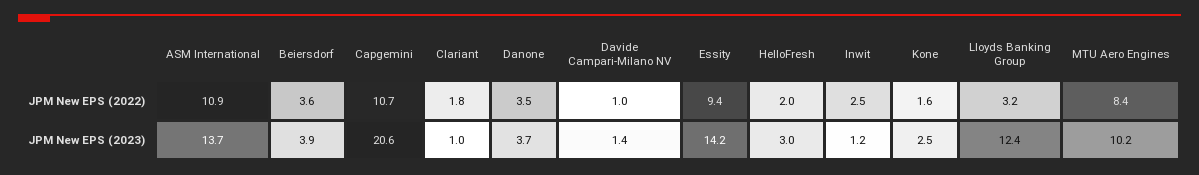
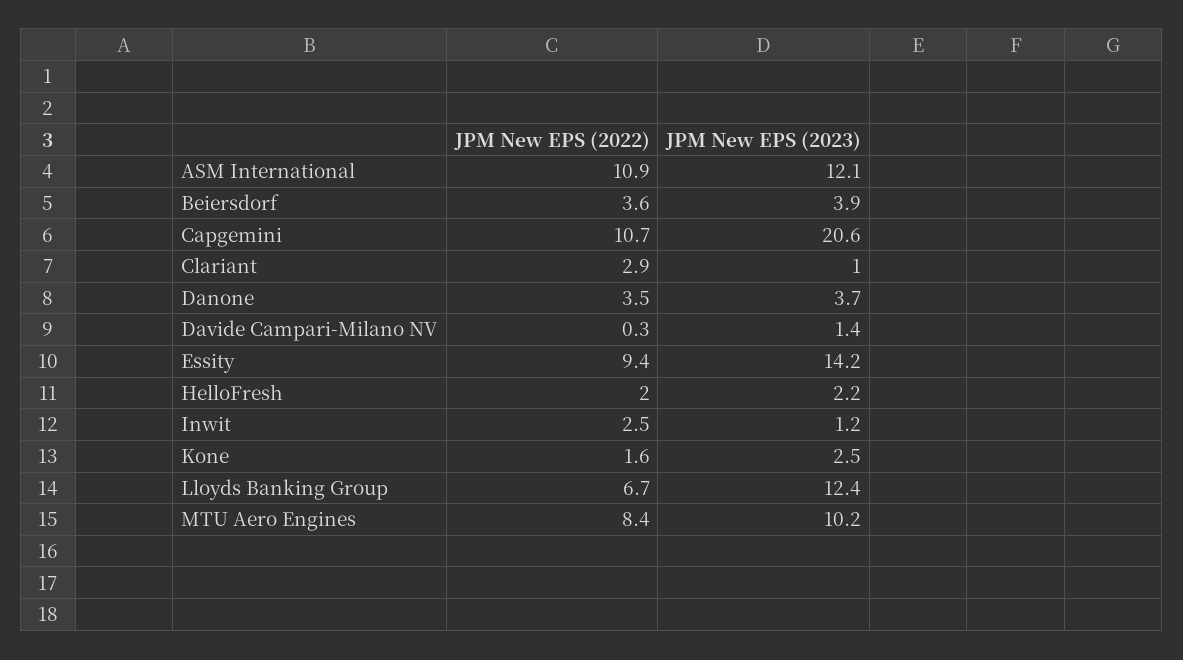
  {
    "ASM International": {
      "JPM New EPS (2022)": 10.9,
-     "JPM New EPS (2023)": 13.7
+     "JPM New EPS (2023)": 12.1
    },
    "Beiersdorf": {
      "JPM New EPS (2022)": 3.6,
      "JPM New EPS (2023)": 3.9
    },
    "Capgemini": {
      "JPM New EPS (2022)": 10.7,
      "JPM New EPS (2023)": 20.6
    },
    "Clariant": {
-     "JPM New EPS (2022)": 1.8,
+     "JPM New EPS (2022)": 2.9,
      "JPM New EPS (2023)": 1
    },
    "Danone": {
      "JPM New EPS (2022)": 3.5,
      "JPM New EPS (2023)": 3.7
    },
    "Davide Campari-Milano NV": {
-     "JPM New EPS (2022)": 1,
+     "JPM New EPS (2022)": 0.3,
      "JPM New EPS (2023)": 1.4
    },
    "Essity": {
      "JPM New EPS (2022)": 9.4,
      "JPM New EPS (2023)": 14.2
    },
    "HelloFresh": {
      "JPM New EPS (2022)": 2,
-     "JPM New EPS (2023)": 3
+     "JPM New EPS (2023)": 2.2
    },
    "Inwit": {
      "JPM New EPS (2022)": 2.5,
      "JPM New EPS (2023)": 1.2
    },
    "Kone": {
      "JPM New EPS (2022)": 1.6,
      "JPM New EPS (2023)": 2.5
    },
    "Lloyds Banking Group": {
-     "JPM New EPS (2022)": 3.2,
+     "JPM New EPS (2022)": 6.7,
      "JPM New EPS (2023)": 12.4
    },
    "MTU Aero Engines": {
      "JPM New EPS (2022)": 8.4,
      "JPM New EPS (2023)": 10.2
    }
  }

